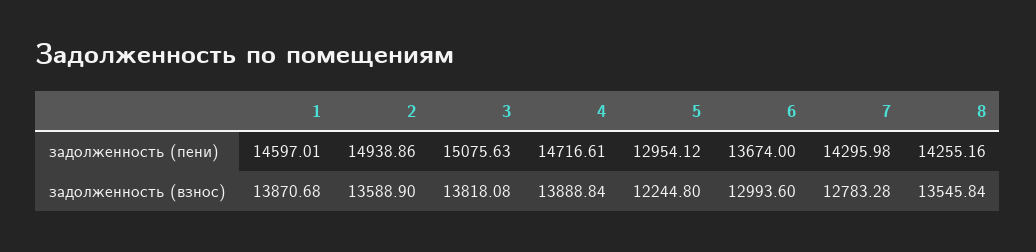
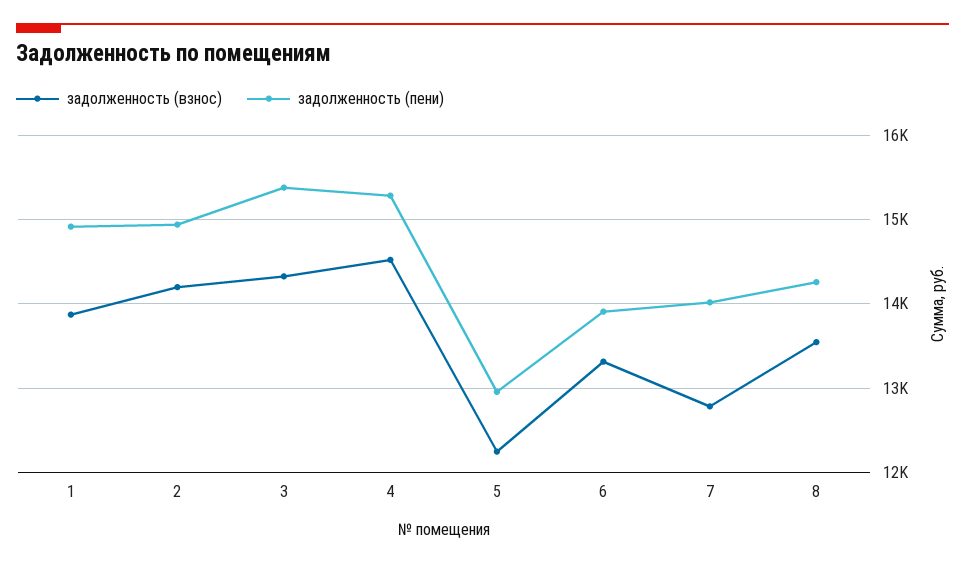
  {
    "задолженность (пени)": {
-     "1": 14597.01,
+     "1": 14900,
      "2": 14938.86,
-     "3": 15075.63,
+     "3": 15400,
-     "4": 14716.61,
+     "4": 15300,
      "5": 12954.12,
-     "6": 13674,
+     "6": 13900,
-     "7": 14295.98,
+     "7": 14000,
      "8": 14255.16
    },
    "задолженность (взнос)": {
      "1": 13870.68,
-     "2": 13588.9,
+     "2": 14200,
-     "3": 13818.08,
+     "3": 14300,
-     "4": 13888.84,
+     "4": 14500,
      "5": 12244.8,
-     "6": 12993.6,
+     "6": 13300,
      "7": 12783.28,
      "8": 13545.84
    }
  }

